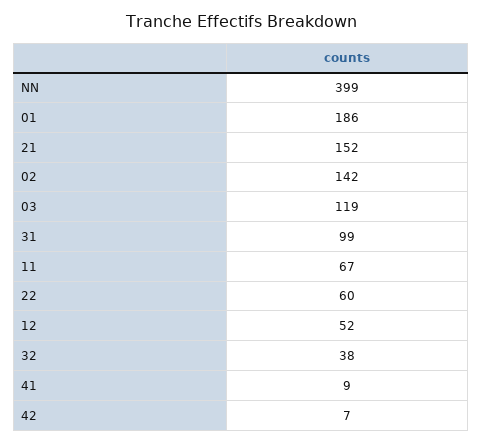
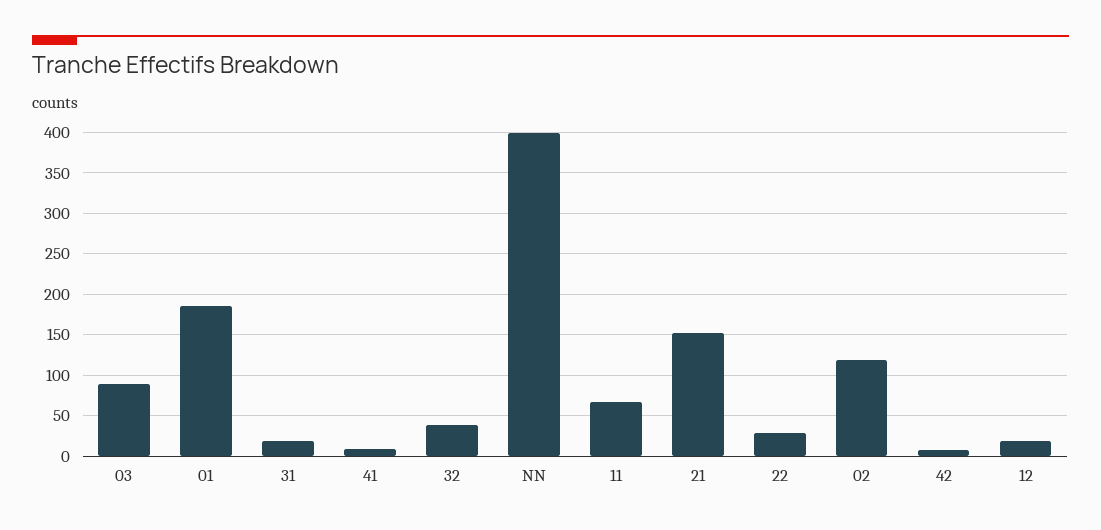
  {
    "NN": 399,
    "01": 186,
    "21": 152,
-   "02": 142,
+   "02": 120,
-   "03": 119,
+   "03": 90,
-   "31": 99,
+   "31": 20,
    "11": 67,
-   "22": 60,
+   "22": 30,
-   "12": 52,
+   "12": 20,
    "32": 38,
    "41": 9,
    "42": 7
  }

